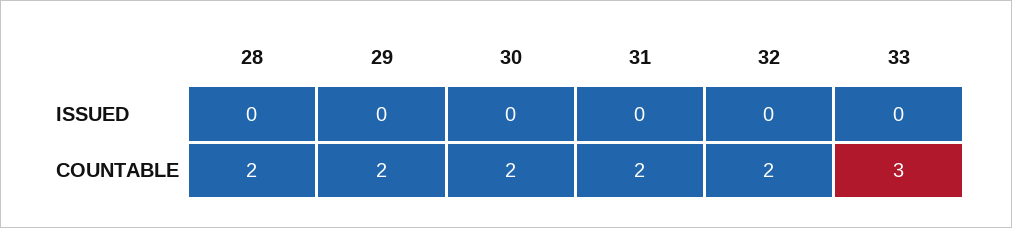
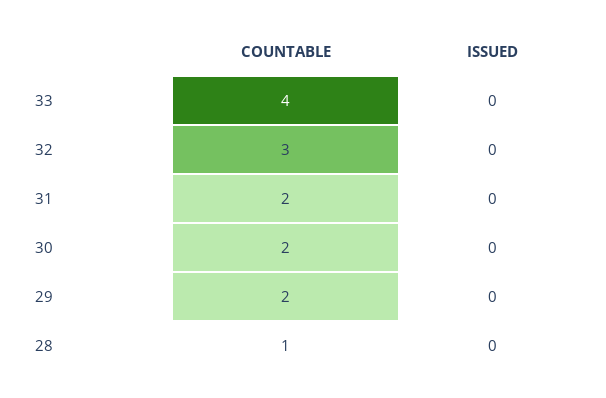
  {
    "28": {
      "ISSUED": 0,
-     "COUNTABLE": 2
+     "COUNTABLE": 1
    },
    "29": {
      "ISSUED": 0,
      "COUNTABLE": 2
    },
    "30": {
      "ISSUED": 0,
      "COUNTABLE": 2
    },
    "31": {
      "ISSUED": 0,
      "COUNTABLE": 2
    },
    "32": {
      "ISSUED": 0,
-     "COUNTABLE": 2
+     "COUNTABLE": 3
    },
    "33": {
      "ISSUED": 0,
-     "COUNTABLE": 3
+     "COUNTABLE": 4
    }
  }

